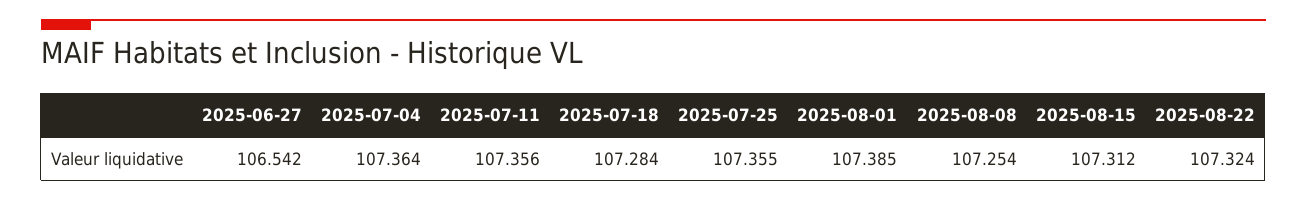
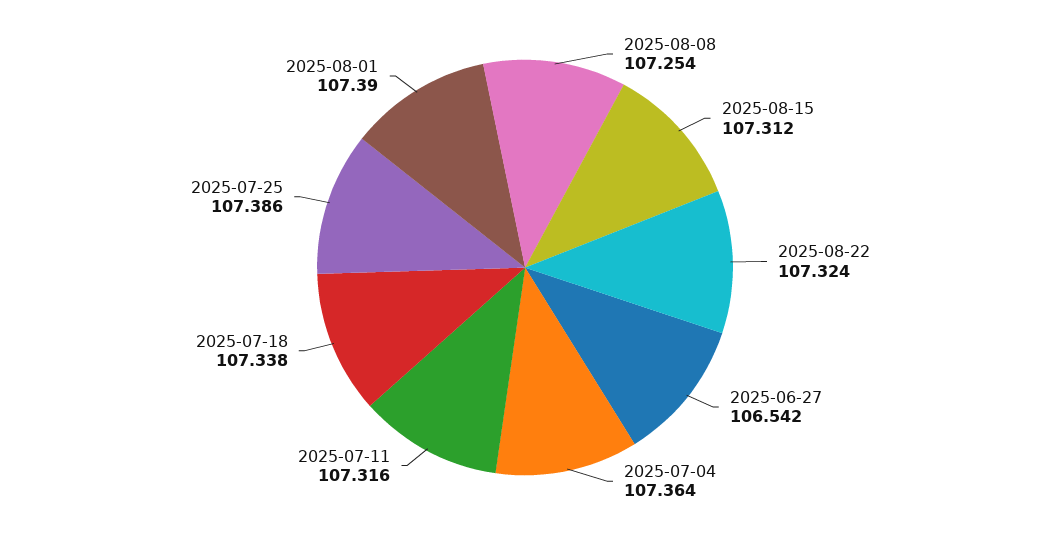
  {
    "2025-06-27": 106.542,
    "2025-07-04": 107.364,
-   "2025-07-11": 107.356,
+   "2025-07-11": 107.316,
-   "2025-07-18": 107.284,
+   "2025-07-18": 107.338,
-   "2025-07-25": 107.355,
+   "2025-07-25": 107.386,
-   "2025-08-01": 107.385,
+   "2025-08-01": 107.39,
    "2025-08-08": 107.254,
    "2025-08-15": 107.312,
    "2025-08-22": 107.324
  }

